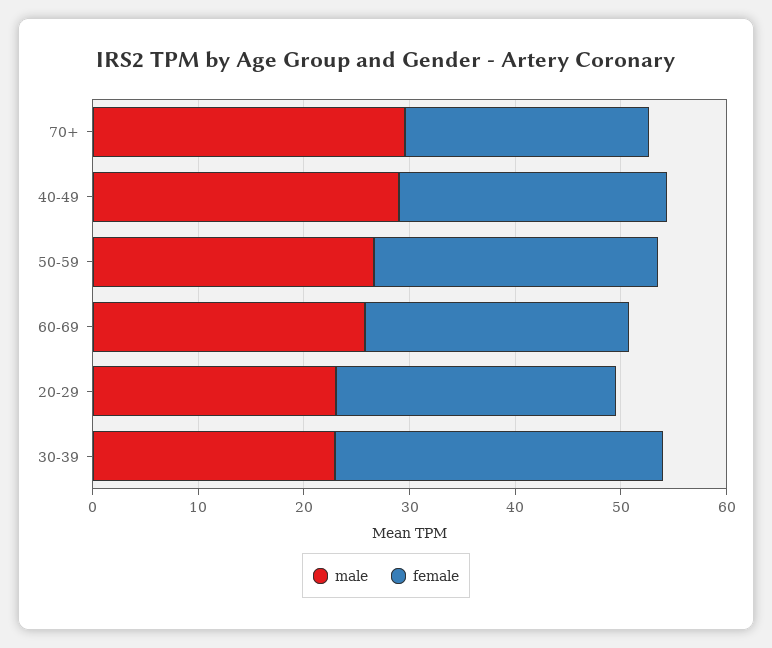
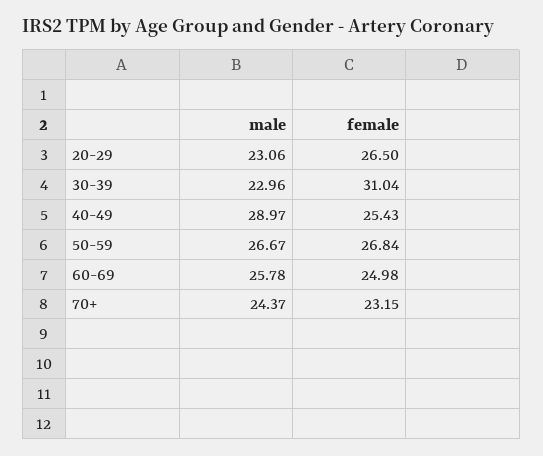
  {
    "male": {
-     "70+": 30,
+     "70+": 24.37,
      "40-49": 28.97,
      "50-59": 26.67,
      "60-69": 25.78,
      "20-29": 23.06,
      "30-39": 22.96
    },
    "female": {
      "70+": 23.15,
      "40-49": 25.43,
      "50-59": 26.84,
      "60-69": 24.98,
      "20-29": 26.5,
      "30-39": 31.04
    }
  }

